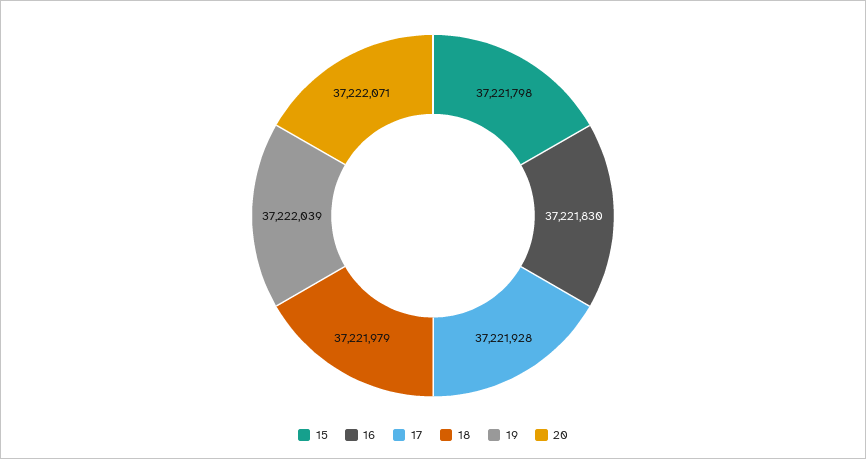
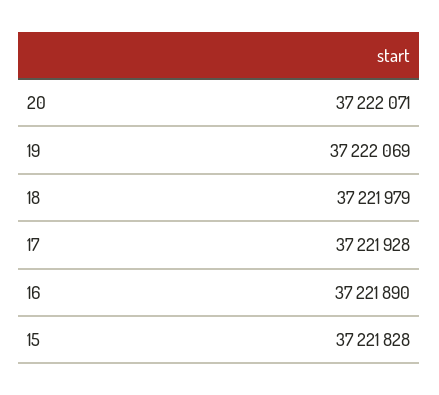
  {
-   "15": 37221798,
+   "15": 37221828,
-   "16": 37221830,
+   "16": 37221890,
    "17": 37221928,
    "18": 37221979,
-   "19": 37222039,
+   "19": 37222069,
    "20": 37222071
  }

